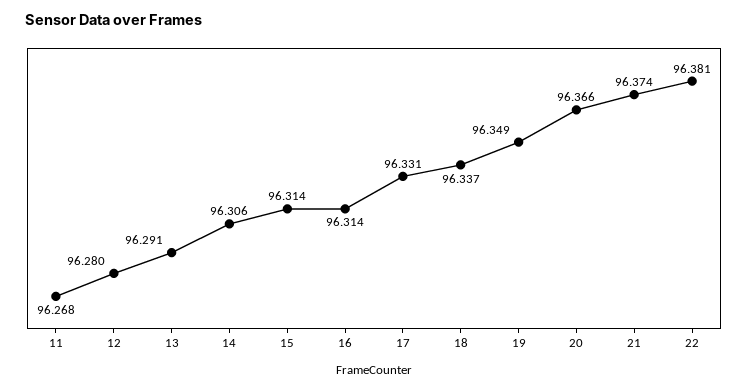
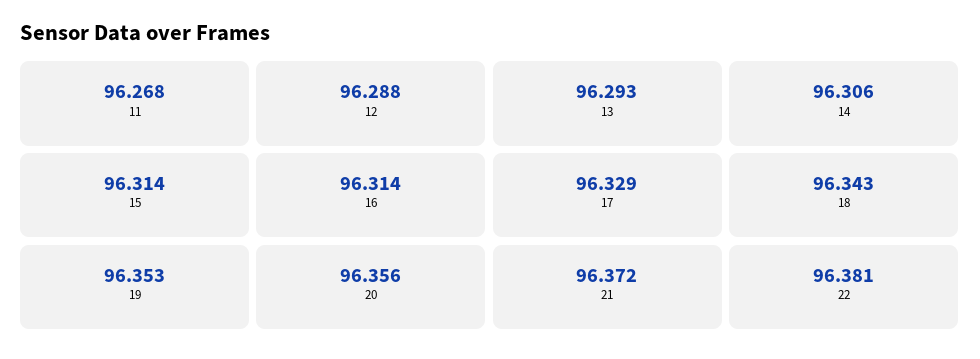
  {
    "11": 96.268,
-   "12": 96.28,
+   "12": 96.288,
-   "13": 96.291,
+   "13": 96.293,
    "14": 96.306,
    "15": 96.314,
    "16": 96.314,
-   "17": 96.331,
+   "17": 96.329,
-   "18": 96.337,
+   "18": 96.343,
-   "19": 96.349,
+   "19": 96.353,
-   "20": 96.366,
+   "20": 96.356,
-   "21": 96.374,
+   "21": 96.372,
    "22": 96.381
  }

